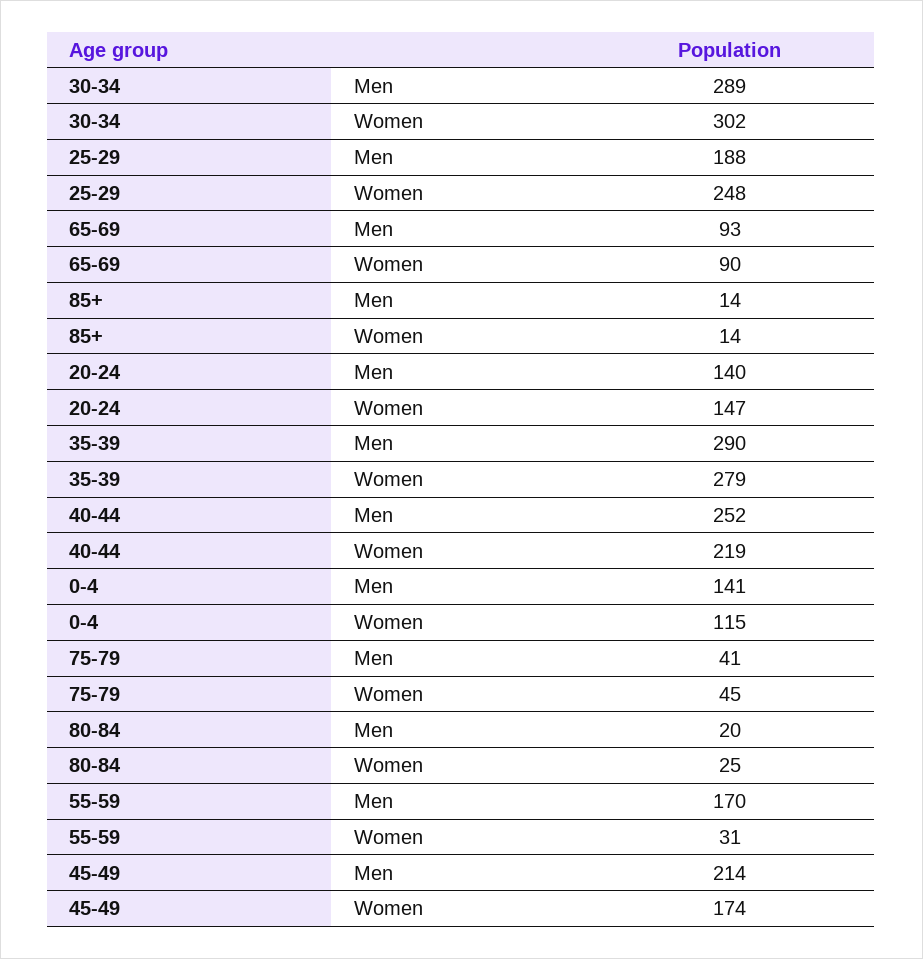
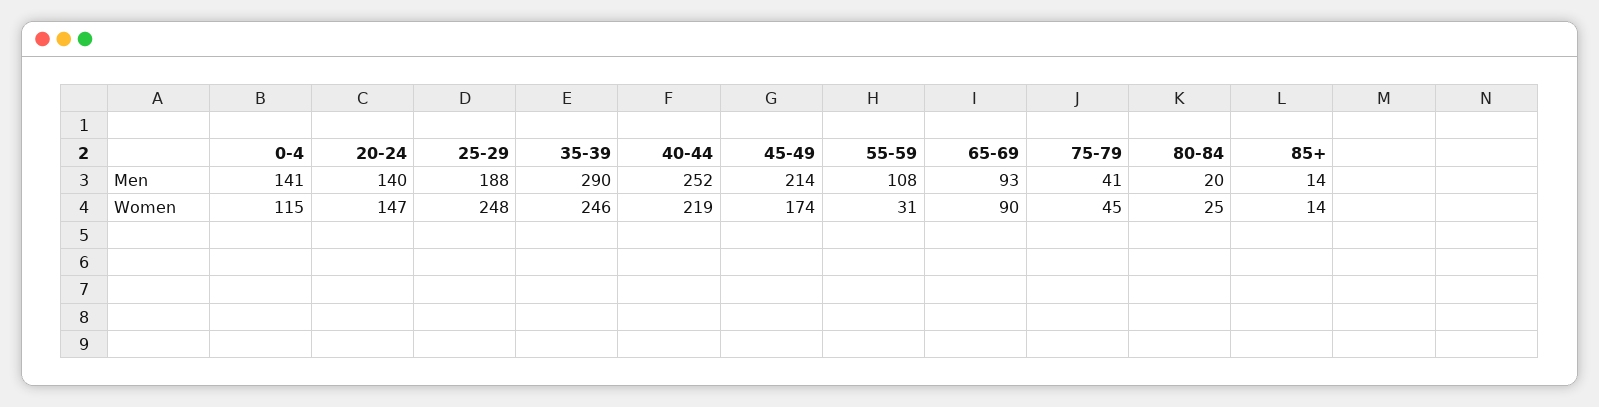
  {
-   "30-34": {
-     "Men": 289,
-     "Women": 302
-   },
    "25-29": {
      "Men": 188,
      "Women": 248
    },
    "65-69": {
      "Men": 93,
      "Women": 90
    },
    "85+": {
      "Men": 14,
      "Women": 14
    },
    "20-24": {
      "Men": 140,
      "Women": 147
    },
    "35-39": {
      "Men": 290,
-     "Women": 279
+     "Women": 246
    },
    "40-44": {
      "Men": 252,
      "Women": 219
    },
    "0-4": {
      "Men": 141,
      "Women": 115
    },
    "75-79": {
      "Men": 41,
      "Women": 45
    },
    "80-84": {
      "Men": 20,
      "Women": 25
    },
    "55-59": {
-     "Men": 170,
+     "Men": 108,
      "Women": 31
    },
    "45-49": {
      "Men": 214,
      "Women": 174
    }
  }

